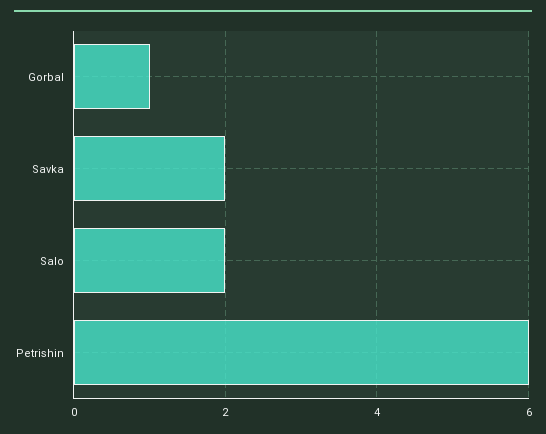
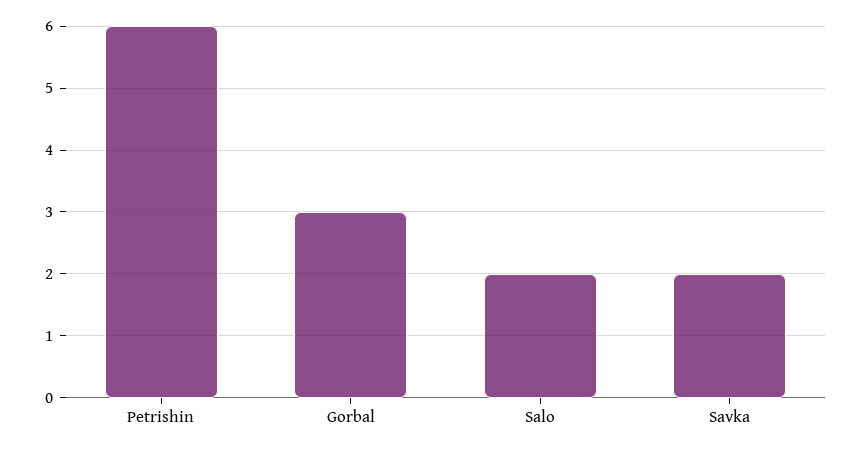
  {
-   "Gorbal": 1,
+   "Gorbal": 3,
    "Savka": 2,
    "Salo": 2,
    "Petrishin": 6
  }

